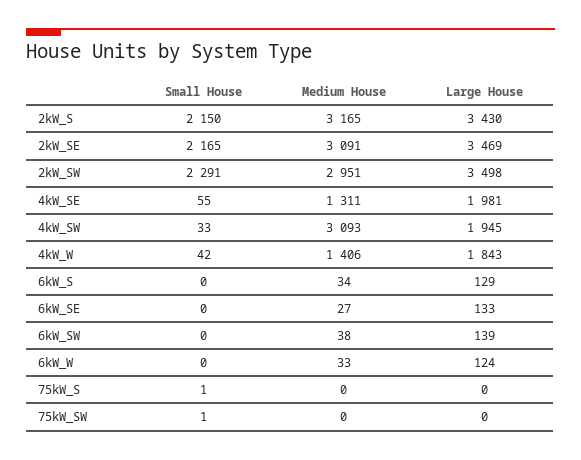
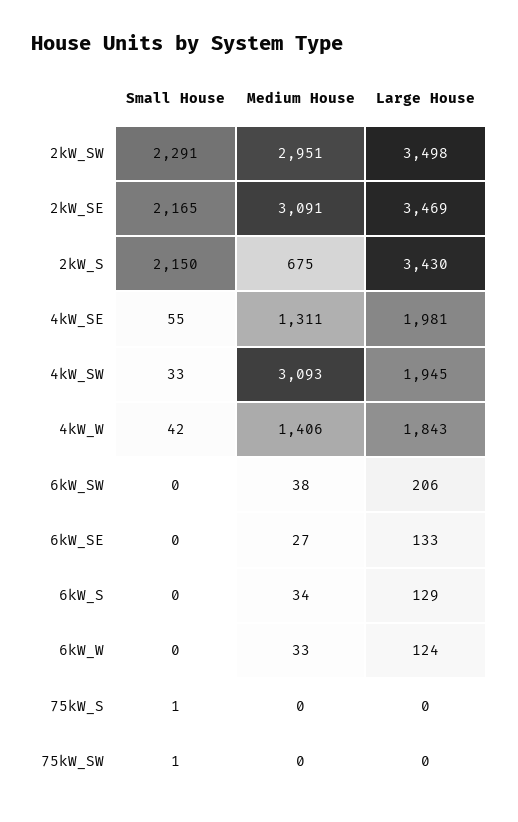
  {
    "Small House": {
      "2kW_S": 2150,
      "2kW_SE": 2165,
      "2kW_SW": 2291,
      "4kW_SE": 55,
      "4kW_SW": 33,
      "4kW_W": 42,
      "6kW_S": 0,
      "6kW_SE": 0,
      "6kW_SW": 0,
      "6kW_W": 0,
      "75kW_S": 1,
      "75kW_SW": 1
    },
    "Medium House": {
-     "2kW_S": 3165,
+     "2kW_S": 675,
      "2kW_SE": 3091,
      "2kW_SW": 2951,
      "4kW_SE": 1311,
      "4kW_SW": 3093,
      "4kW_W": 1406,
      "6kW_S": 34,
      "6kW_SE": 27,
      "6kW_SW": 38,
      "6kW_W": 33,
      "75kW_S": 0,
      "75kW_SW": 0
    },
    "Large House": {
      "2kW_S": 3430,
      "2kW_SE": 3469,
      "2kW_SW": 3498,
      "4kW_SE": 1981,
      "4kW_SW": 1945,
      "4kW_W": 1843,
      "6kW_S": 129,
      "6kW_SE": 133,
-     "6kW_SW": 139,
+     "6kW_SW": 206,
      "6kW_W": 124,
      "75kW_S": 0,
      "75kW_SW": 0
    }
  }

